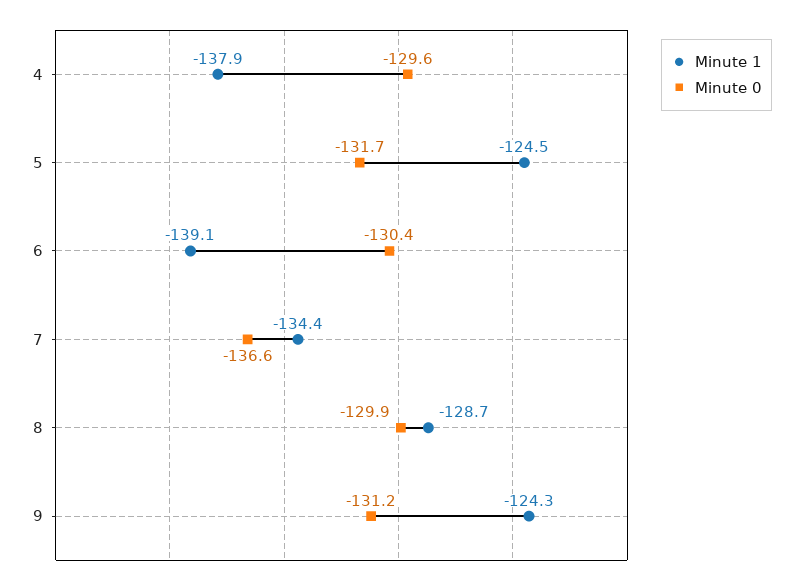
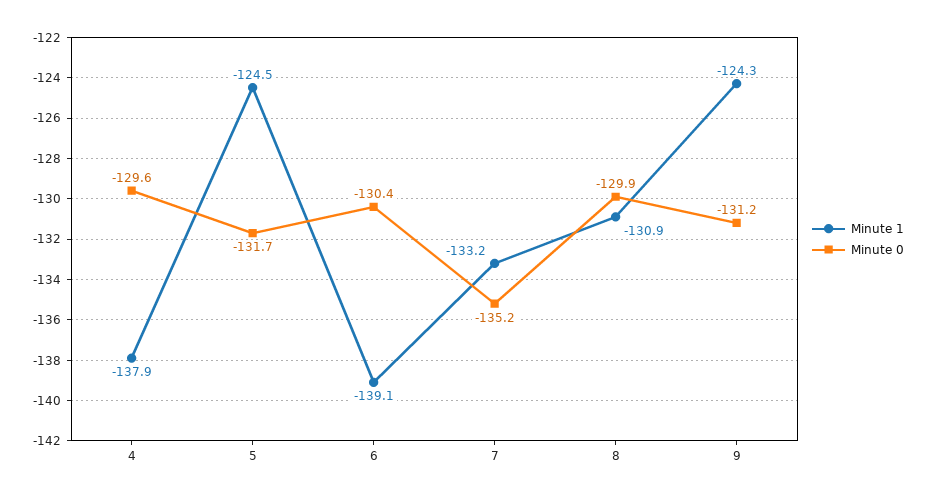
  {
    "Minute 1": {
      "4": -137.9,
      "5": -124.5,
      "6": -139.1,
-     "7": -134.4,
+     "7": -133.2,
-     "8": -128.7,
+     "8": -130.9,
      "9": -124.3
    },
    "Minute 0": {
      "4": -129.6,
      "5": -131.7,
      "6": -130.4,
-     "7": -136.6,
+     "7": -135.2,
      "8": -129.9,
      "9": -131.2
    }
  }

